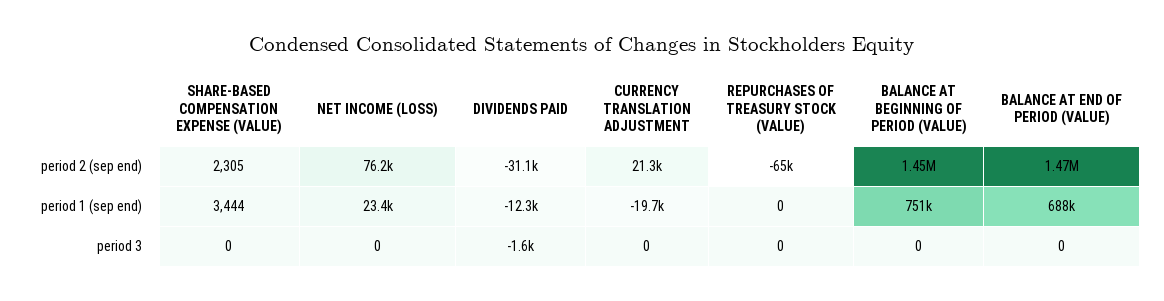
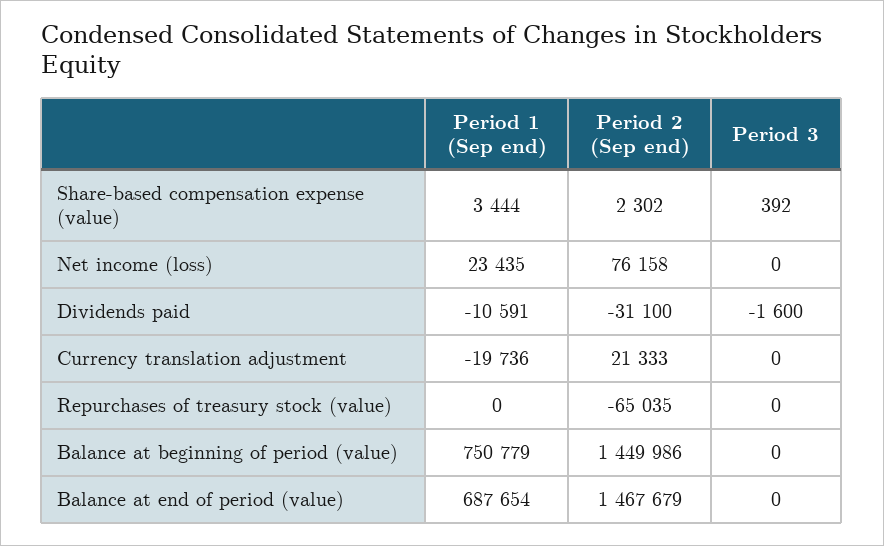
  {
    "SHARE-BASED COMPENSATION EXPENSE (VALUE)": {
-     "period 2 (sep end)": 2305,
+     "period 2 (sep end)": 2302,
      "period 1 (sep end)": 3444,
-     "period 3": 0
+     "period 3": 392
    },
    "NET INCOME (LOSS)": {
      "period 2 (sep end)": 76158,
      "period 1 (sep end)": 23435,
      "period 3": 0
    },
    "DIVIDENDS PAID": {
      "period 2 (sep end)": -31100,
-     "period 1 (sep end)": -12300,
+     "period 1 (sep end)": -10591,
      "period 3": -1600
    },
    "CURRENCY TRANSLATION ADJUSTMENT": {
      "period 2 (sep end)": 21333,
      "period 1 (sep end)": -19736,
      "period 3": 0
    },
    "REPURCHASES OF TREASURY STOCK (VALUE)": {
      "period 2 (sep end)": -65035,
      "period 1 (sep end)": 0,
      "period 3": 0
    },
    "BALANCE AT BEGINNING OF PERIOD (VALUE)": {
      "period 2 (sep end)": 1449986,
      "period 1 (sep end)": 750779,
      "period 3": 0
    },
    "BALANCE AT END OF PERIOD (VALUE)": {
      "period 2 (sep end)": 1467679,
      "period 1 (sep end)": 687654,
      "period 3": 0
    }
  }

